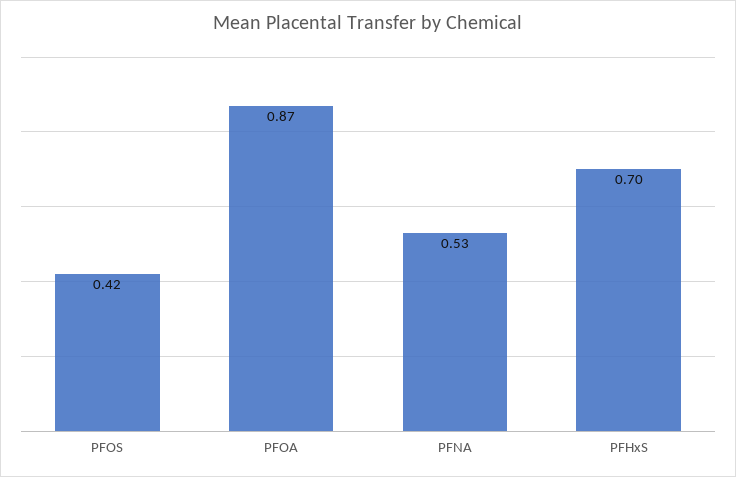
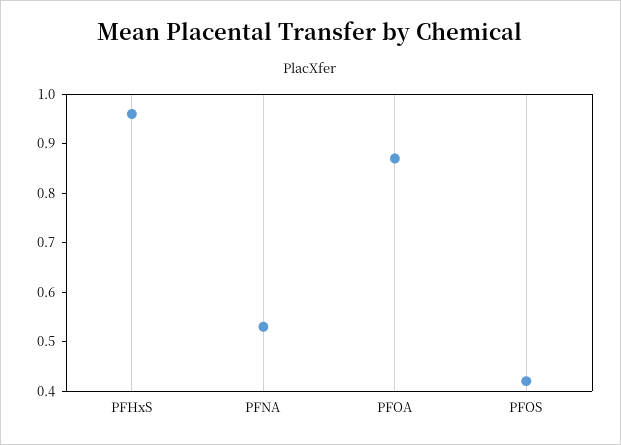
  {
    "PFOS": 0.42,
    "PFOA": 0.87,
    "PFNA": 0.53,
-   "PFHxS": 0.7
+   "PFHxS": 0.95
  }

